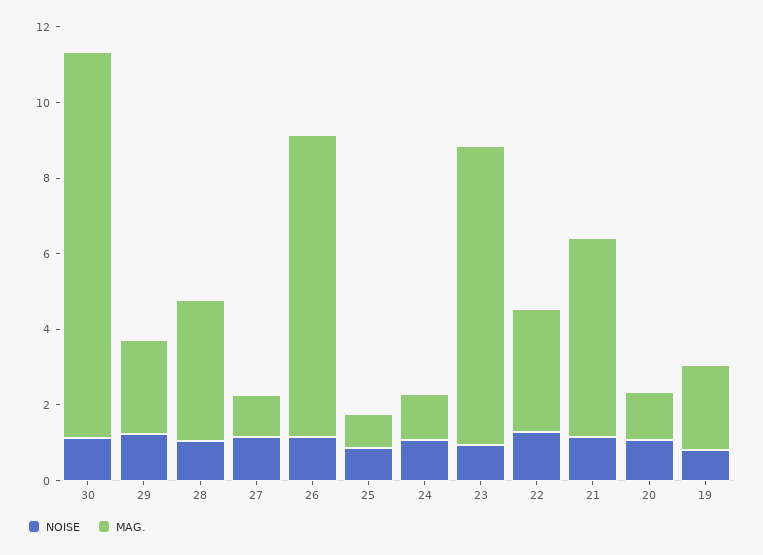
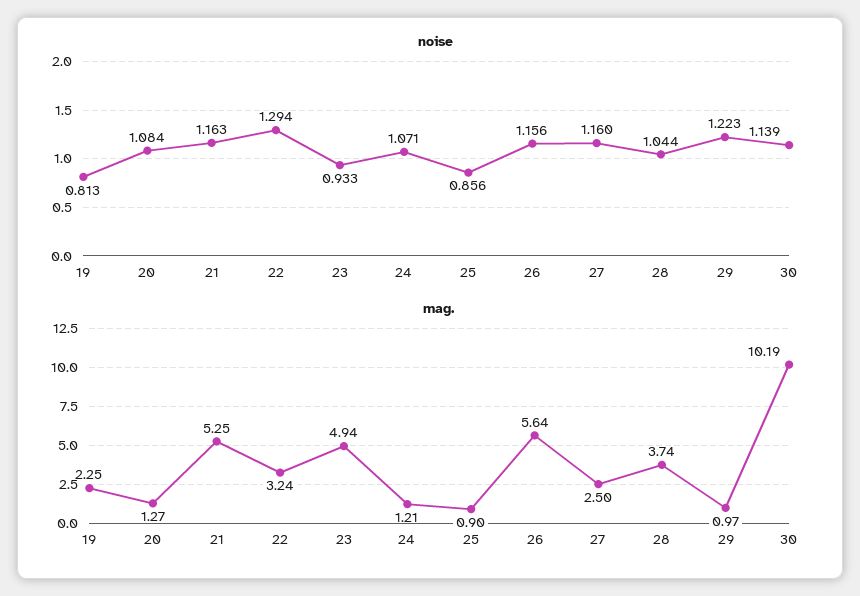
  {
    "NOISE": {
      "30": 1.139,
      "29": 1.223,
      "28": 1.044,
      "27": 1.16,
      "26": 1.156,
      "25": 0.856,
      "24": 1.071,
      "23": 0.933,
      "22": 1.294,
      "21": 1.163,
      "20": 1.084,
      "19": 0.813
    },
    "MAG.": {
      "30": 10.19,
-     "29": 2.5,
+     "29": 0.97,
      "28": 3.74,
-     "27": 1,
+     "27": 2.5,
-     "26": 8,
+     "26": 5.64,
      "25": 0.9,
      "24": 1.21,
-     "23": 8,
+     "23": 4.94,
      "22": 3.24,
      "21": 5.25,
      "20": 1.27,
      "19": 2.25
    }
  }

